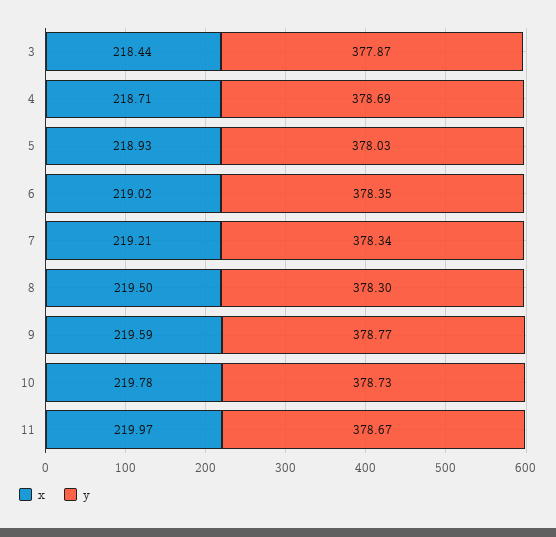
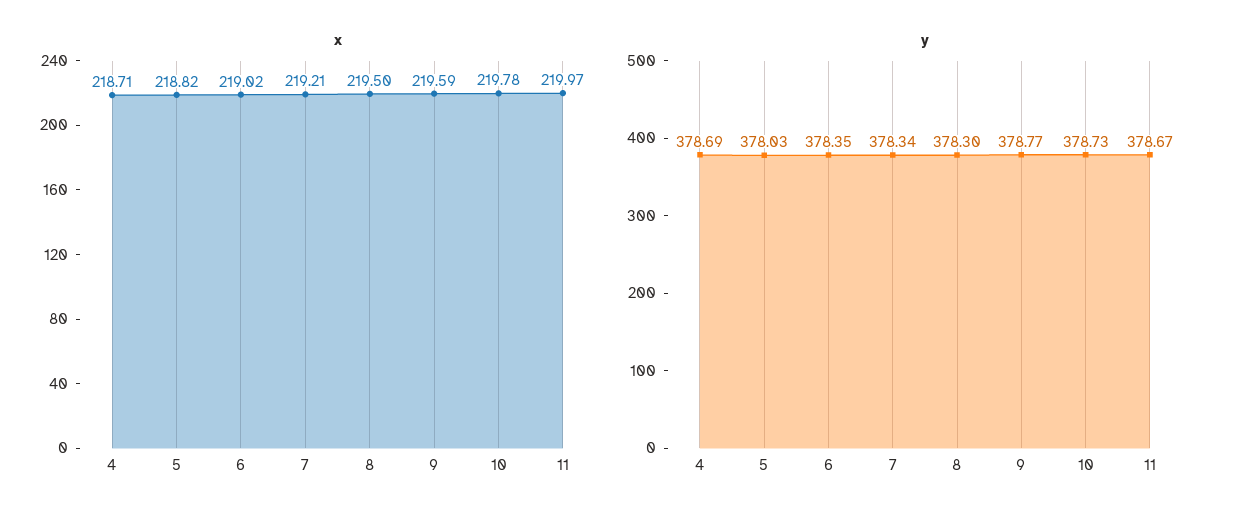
  {
    "x": {
-     "3": 218.44,
      "4": 218.71,
-     "5": 218.93,
+     "5": 218.82,
      "6": 219.02,
      "7": 219.21,
      "8": 219.5,
      "9": 219.59,
      "10": 219.78,
      "11": 219.97
    },
    "y": {
-     "3": 377.87,
      "4": 378.69,
      "5": 378.03,
      "6": 378.35,
      "7": 378.34,
      "8": 378.3,
      "9": 378.77,
      "10": 378.73,
      "11": 378.67
    }
  }

